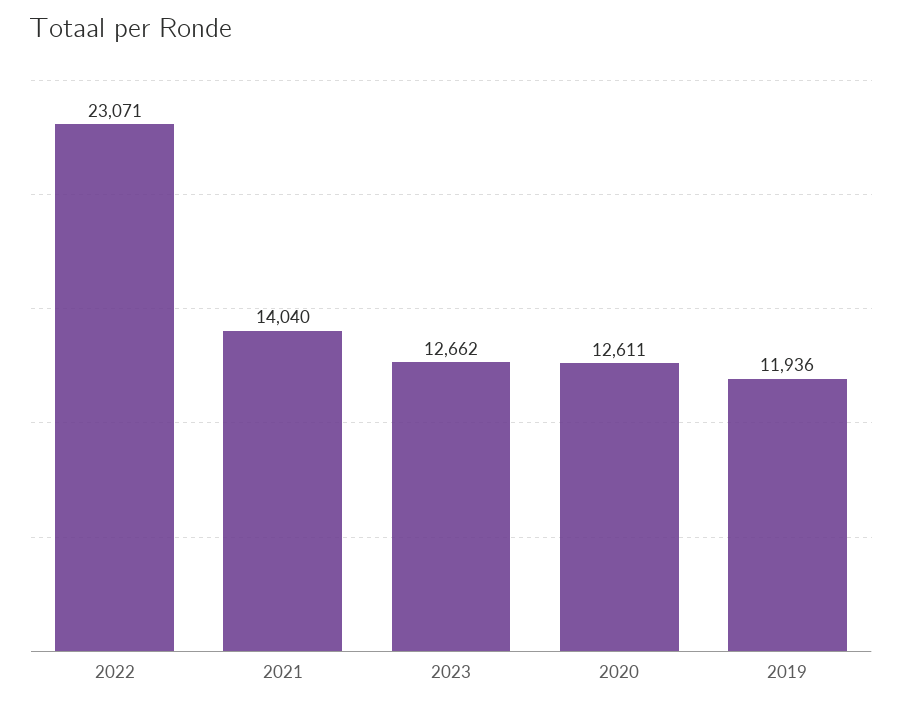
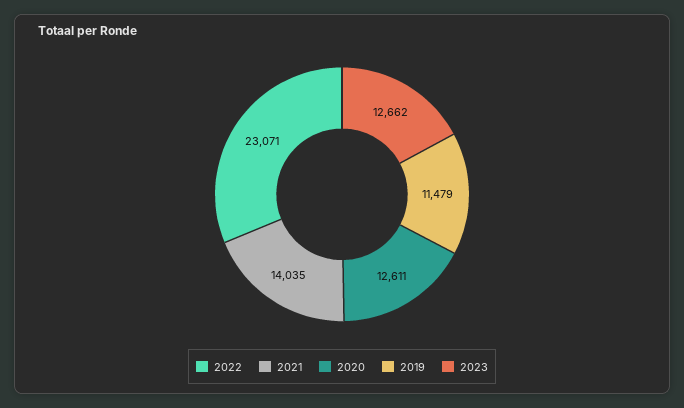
  {
    "2022": 23071,
-   "2021": 14040,
+   "2021": 14035,
    "2023": 12662,
    "2020": 12611,
-   "2019": 11936
+   "2019": 11479
  }

